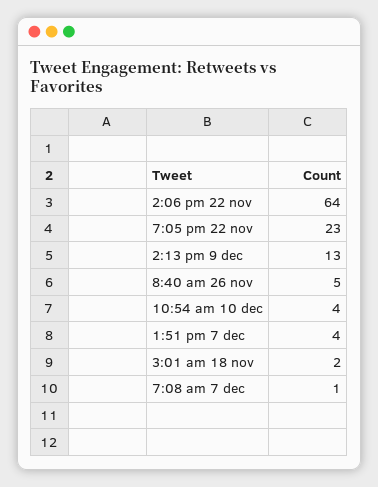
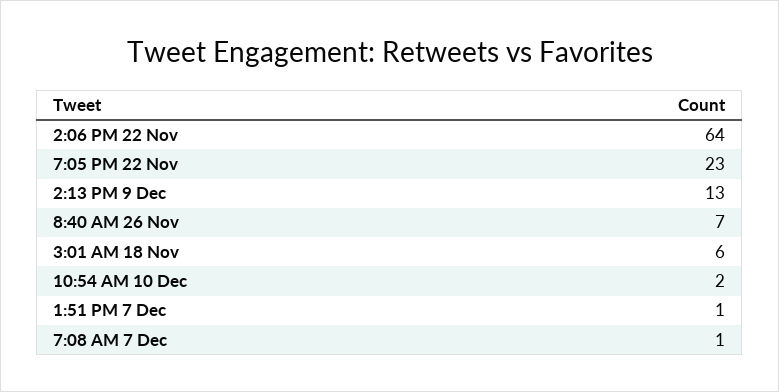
  {
    "2:06 pm 22 nov": 64,
    "7:05 pm 22 nov": 23,
    "2:13 pm 9 dec": 13,
-   "8:40 am 26 nov": 5,
+   "8:40 am 26 nov": 7,
-   "10:54 am 10 dec": 4,
+   "10:54 am 10 dec": 2,
-   "1:51 pm 7 dec": 4,
+   "1:51 pm 7 dec": 1,
-   "3:01 am 18 nov": 2,
+   "3:01 am 18 nov": 6,
    "7:08 am 7 dec": 1
  }

